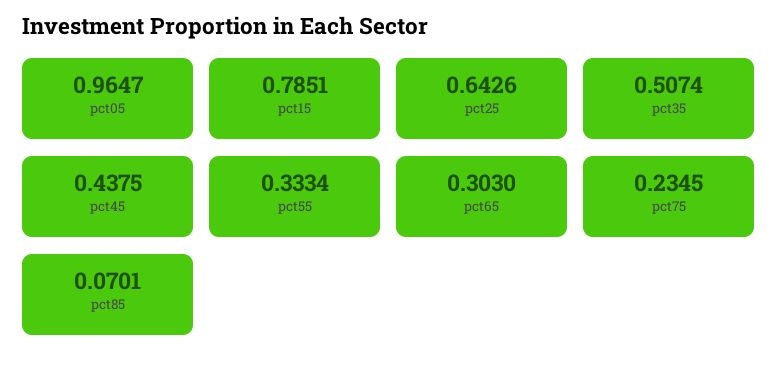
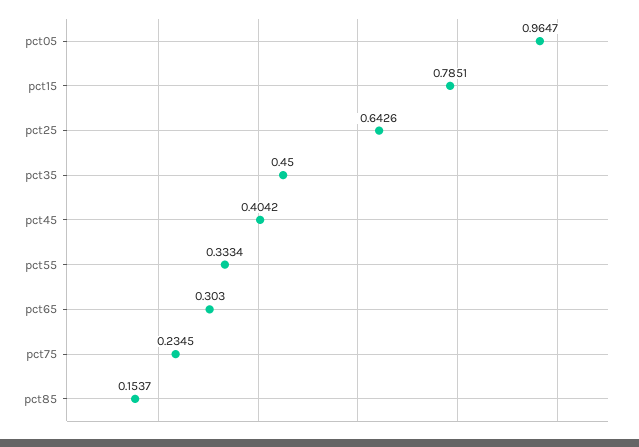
  {
    "pct05": 0.9647,
    "pct15": 0.7851,
    "pct25": 0.6426,
-   "pct35": 0.5074,
+   "pct35": 0.45,
-   "pct45": 0.4375,
+   "pct45": 0.4042,
    "pct55": 0.3334,
    "pct65": 0.303,
    "pct75": 0.2345,
-   "pct85": 0.0701
+   "pct85": 0.1537
  }

